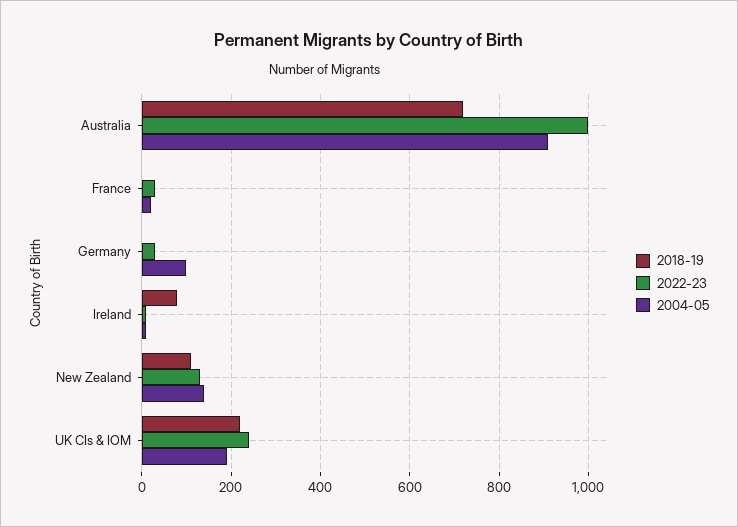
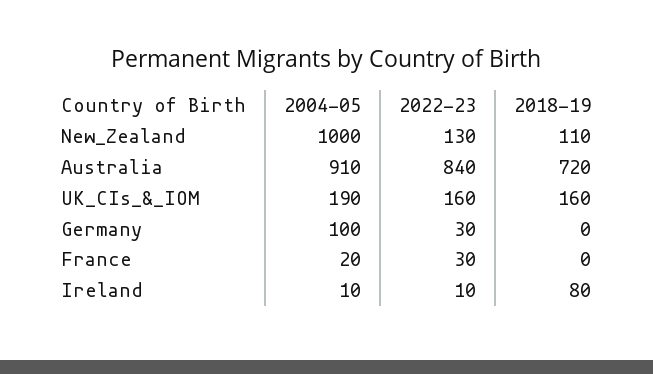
  {
    "2018-19": {
      "Australia": 720,
      "France": 0,
      "Germany": 0,
      "Ireland": 80,
      "New Zealand": 110,
-     "UK CIs & IOM": 220
+     "UK CIs & IOM": 160
    },
    "2022-23": {
-     "Australia": 1000,
+     "Australia": 840,
      "France": 30,
      "Germany": 30,
      "Ireland": 10,
      "New Zealand": 130,
-     "UK CIs & IOM": 240
+     "UK CIs & IOM": 160
    },
    "2004-05": {
      "Australia": 910,
      "France": 20,
      "Germany": 100,
      "Ireland": 10,
-     "New Zealand": 140,
+     "New Zealand": 1000,
      "UK CIs & IOM": 190
    }
  }

